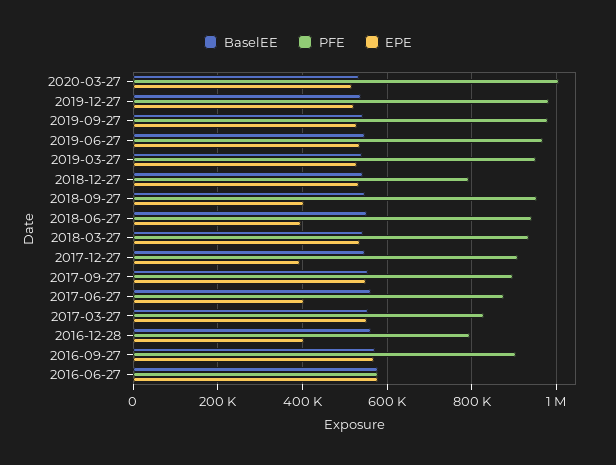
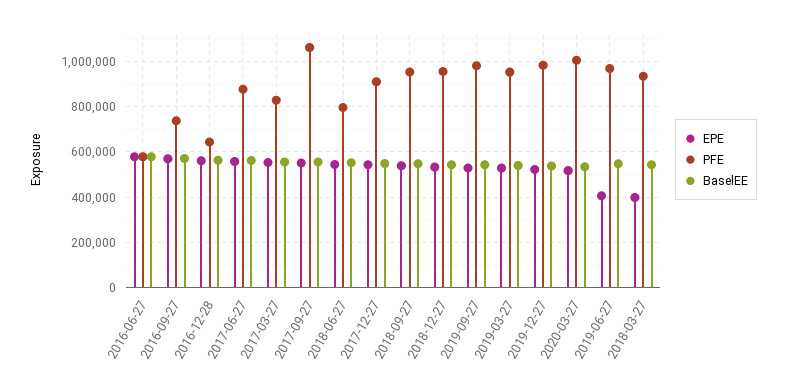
  {
    "BaselEE": {
      "2020-03-27": 540000,
      "2019-12-27": 540000,
      "2019-09-27": 540000,
      "2019-06-27": 540000,
      "2019-03-27": 540000,
      "2018-12-27": 540000,
      "2018-09-27": 540000,
      "2018-06-27": 560000,
      "2018-03-27": 540000,
      "2017-12-27": 540000,
      "2017-09-27": 560000,
      "2017-06-27": 560000,
      "2017-03-27": 560000,
      "2016-12-28": 560000,
      "2016-09-27": 580000,
      "2016-06-27": 580000
    },
    "PFE": {
      "2020-03-27": 1000000,
      "2019-12-27": 980000,
      "2019-09-27": 980000,
      "2019-06-27": 960000,
      "2019-03-27": 960000,
-     "2018-12-27": 800000,
+     "2018-12-27": 950000,
      "2018-09-27": 960000,
-     "2018-06-27": 940000,
+     "2018-06-27": 800000,
      "2018-03-27": 940000,
      "2017-12-27": 920000,
-     "2017-09-27": 900000,
+     "2017-09-27": 1050000,
      "2017-06-27": 880000,
      "2017-03-27": 820000,
-     "2016-12-28": 800000,
+     "2016-12-28": 650000,
-     "2016-09-27": 900000,
+     "2016-09-27": 750000,
      "2016-06-27": 580000
    },
    "EPE": {
      "2020-03-27": 520000,
      "2019-12-27": 520000,
      "2019-09-27": 520000,
-     "2019-06-27": 540000,
+     "2019-06-27": 400000,
      "2019-03-27": 520000,
      "2018-12-27": 540000,
-     "2018-09-27": 400000,
+     "2018-09-27": 550000,
-     "2018-06-27": 400000,
+     "2018-06-27": 550000,
-     "2018-03-27": 540000,
+     "2018-03-27": 400000,
-     "2017-12-27": 400000,
+     "2017-12-27": 550000,
      "2017-09-27": 560000,
-     "2017-06-27": 400000,
+     "2017-06-27": 550000,
      "2017-03-27": 560000,
-     "2016-12-28": 400000,
+     "2016-12-28": 550000,
      "2016-09-27": 560000,
      "2016-06-27": 580000
    }
  }

